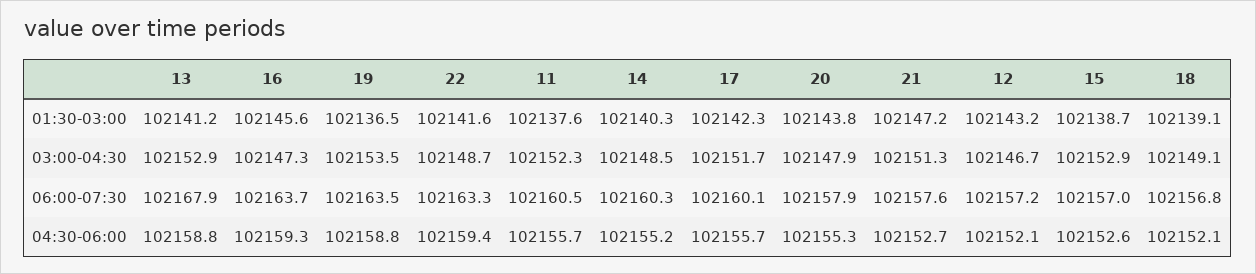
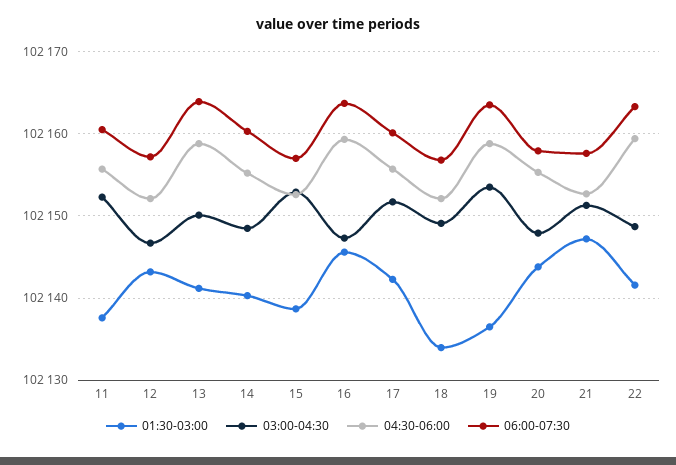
  {
    "01:30-03:00": {
      "13": 102141.2,
      "16": 102145.6,
      "19": 102136.5,
      "22": 102141.6,
      "11": 102137.6,
      "14": 102140.3,
      "17": 102142.3,
      "20": 102143.8,
      "21": 102147.2,
      "12": 102143.2,
      "15": 102138.7,
-     "18": 102139.1
+     "18": 102134
    },
    "03:00-04:30": {
-     "13": 102152.9,
+     "13": 102150,
      "16": 102147.3,
      "19": 102153.5,
      "22": 102148.7,
      "11": 102152.3,
      "14": 102148.5,
      "17": 102151.7,
      "20": 102147.9,
      "21": 102151.3,
      "12": 102146.7,
      "15": 102152.9,
      "18": 102149.1
    },
    "06:00-07:30": {
-     "13": 102167.9,
+     "13": 102164,
      "16": 102163.7,
      "19": 102163.5,
      "22": 102163.3,
      "11": 102160.5,
      "14": 102160.3,
      "17": 102160.1,
      "20": 102157.9,
      "21": 102157.6,
      "12": 102157.2,
      "15": 102157,
      "18": 102156.8
    },
    "04:30-06:00": {
      "13": 102158.8,
      "16": 102159.3,
      "19": 102158.8,
      "22": 102159.4,
      "11": 102155.7,
      "14": 102155.2,
      "17": 102155.7,
      "20": 102155.3,
      "21": 102152.7,
      "12": 102152.1,
      "15": 102152.6,
      "18": 102152.1
    }
  }

